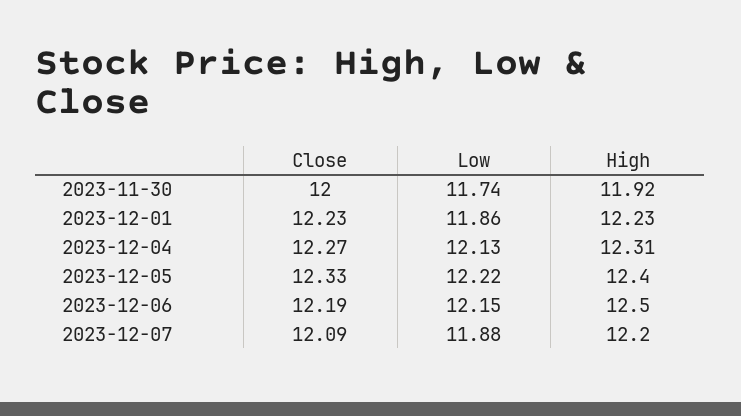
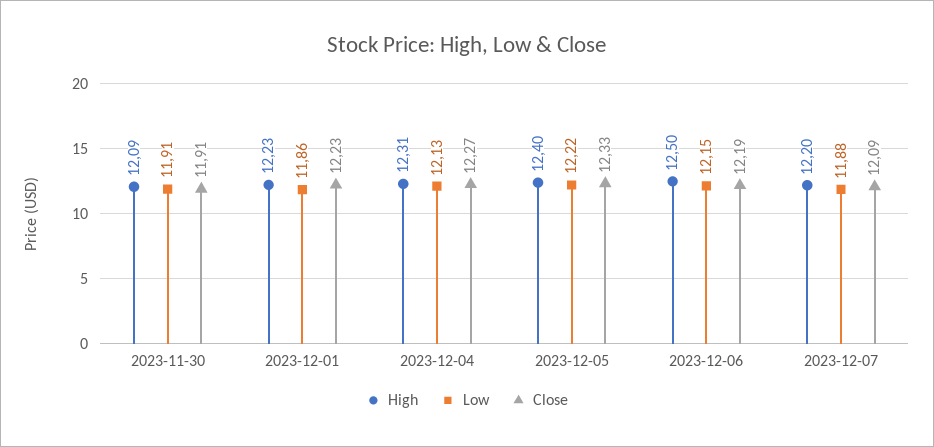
  {
    "Close": {
-     "2023-11-30": 12,
+     "2023-11-30": 11.91,
      "2023-12-01": 12.23,
      "2023-12-04": 12.27,
      "2023-12-05": 12.33,
      "2023-12-06": 12.19,
      "2023-12-07": 12.09
    },
    "Low": {
-     "2023-11-30": 11.74,
+     "2023-11-30": 11.91,
      "2023-12-01": 11.86,
      "2023-12-04": 12.13,
      "2023-12-05": 12.22,
      "2023-12-06": 12.15,
      "2023-12-07": 11.88
    },
    "High": {
-     "2023-11-30": 11.92,
+     "2023-11-30": 12.09,
      "2023-12-01": 12.23,
      "2023-12-04": 12.31,
      "2023-12-05": 12.4,
      "2023-12-06": 12.5,
      "2023-12-07": 12.2
    }
  }

